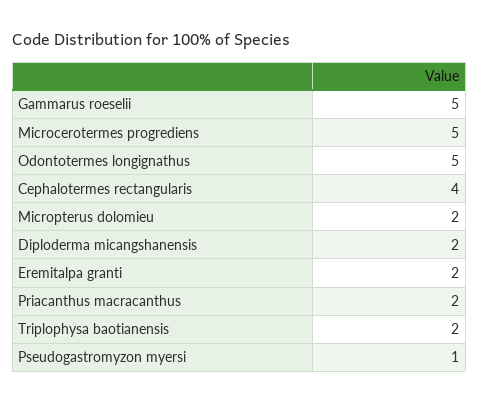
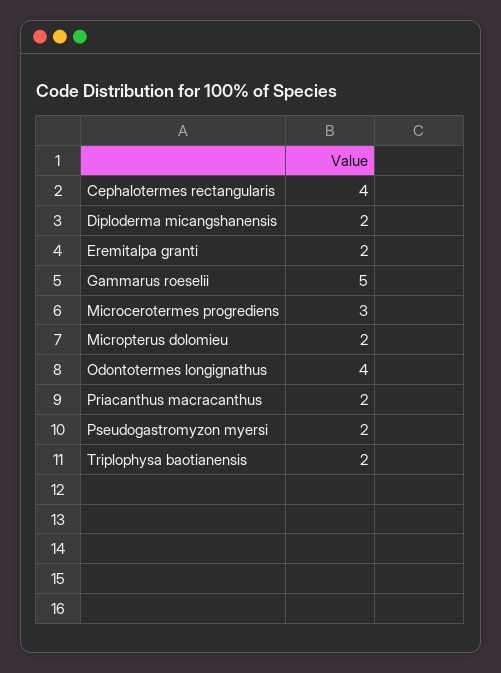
  {
    "Gammarus roeselii": 5,
-   "Microcerotermes progrediens": 5,
+   "Microcerotermes progrediens": 3,
-   "Odontotermes longignathus": 5,
+   "Odontotermes longignathus": 4,
    "Cephalotermes rectangularis": 4,
    "Micropterus dolomieu": 2,
    "Diploderma micangshanensis": 2,
    "Eremitalpa granti": 2,
    "Priacanthus macracanthus": 2,
    "Triplophysa baotianensis": 2,
-   "Pseudogastromyzon myersi": 1
+   "Pseudogastromyzon myersi": 2
  }

